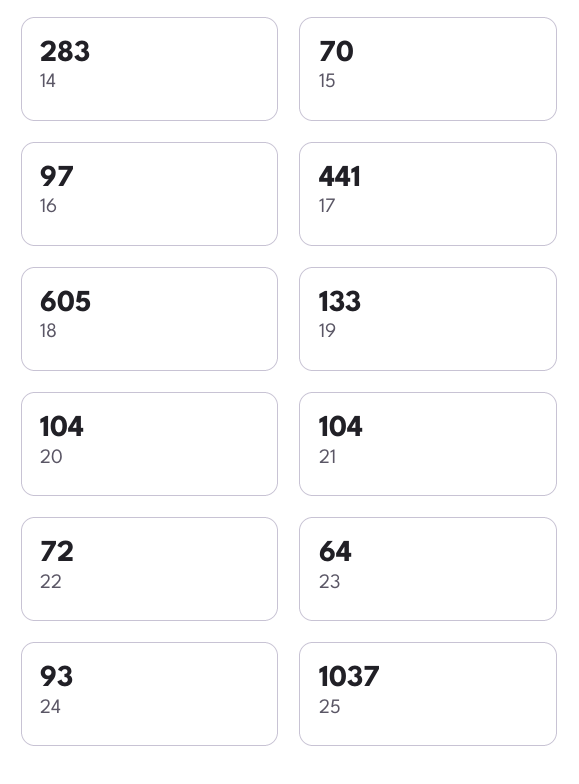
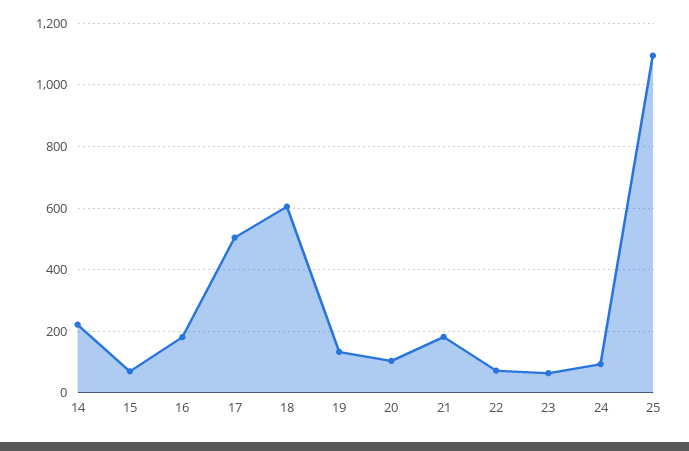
  {
-   "14": 283,
+   "14": 220,
    "15": 70,
-   "16": 97,
+   "16": 180,
-   "17": 441,
+   "17": 500,
    "18": 605,
    "19": 133,
    "20": 104,
-   "21": 104,
+   "21": 180,
    "22": 72,
    "23": 64,
    "24": 93,
-   "25": 1037
+   "25": 1100
  }

